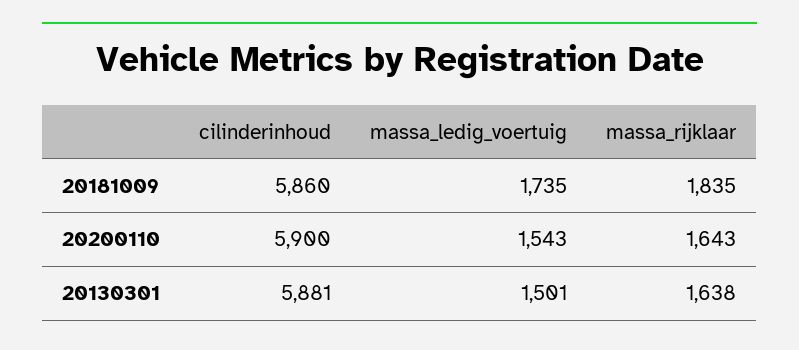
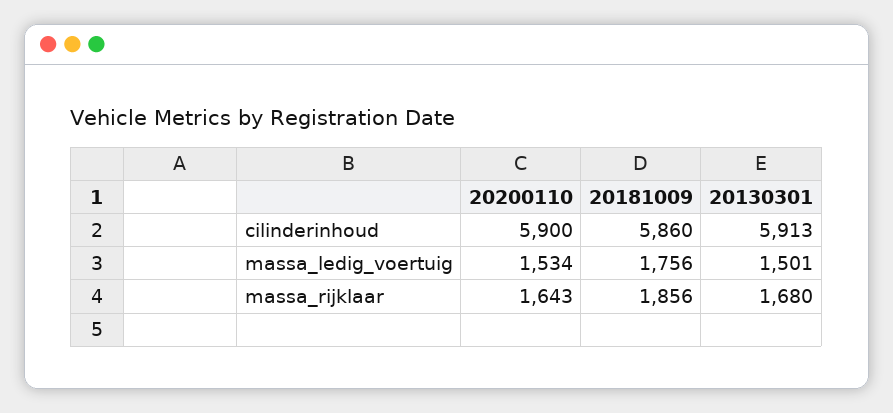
  {
    "cilinderinhoud": {
      "20181009": 5860,
      "20200110": 5900,
-     "20130301": 5881
+     "20130301": 5913
    },
    "massa_ledig_voertuig": {
-     "20181009": 1735,
+     "20181009": 1756,
-     "20200110": 1543,
+     "20200110": 1534,
      "20130301": 1501
    },
    "massa_rijklaar": {
-     "20181009": 1835,
+     "20181009": 1856,
      "20200110": 1643,
-     "20130301": 1638
+     "20130301": 1680
    }
  }

